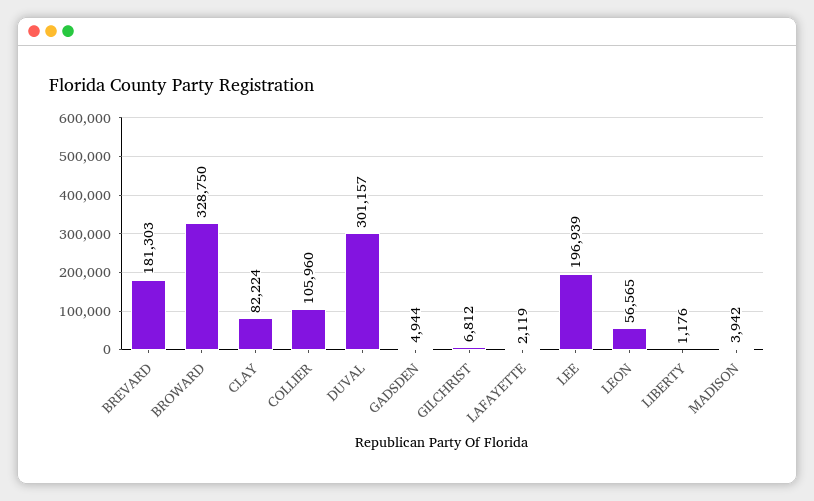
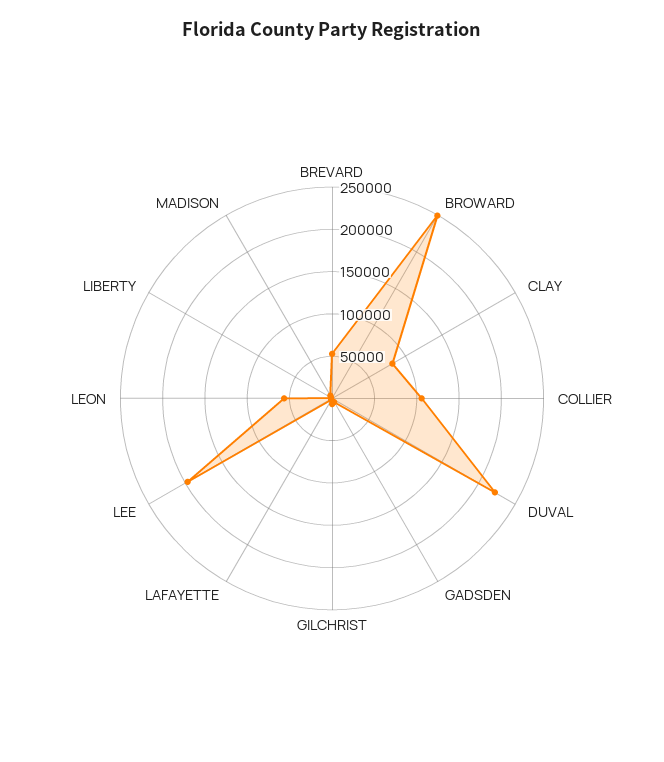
  {
-   "BREVARD": 181303,
+   "BREVARD": 50000,
-   "BROWARD": 328750,
+   "BROWARD": 250000,
    "CLAY": 82224,
    "COLLIER": 105960,
-   "DUVAL": 301157,
+   "DUVAL": 220000,
    "GADSDEN": 4944,
    "GILCHRIST": 6812,
    "LAFAYETTE": 2119,
    "LEE": 196939,
    "LEON": 56565,
    "LIBERTY": 1176,
    "MADISON": 3942
  }

